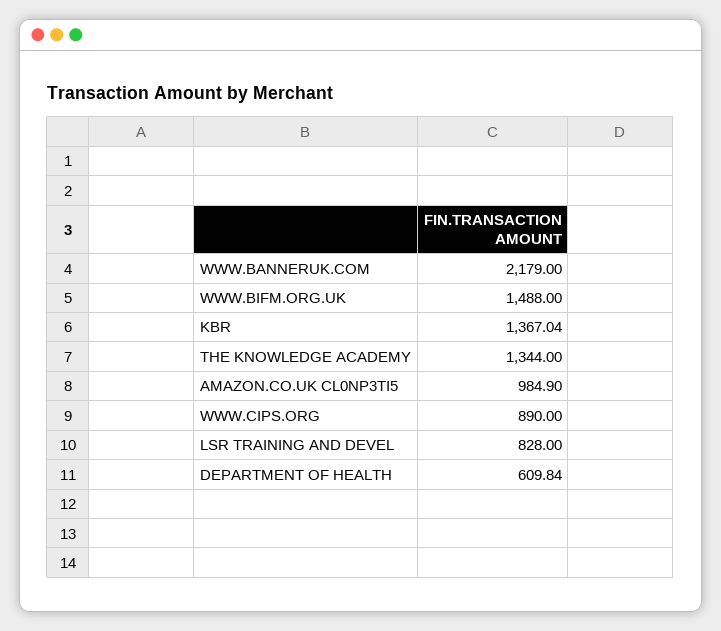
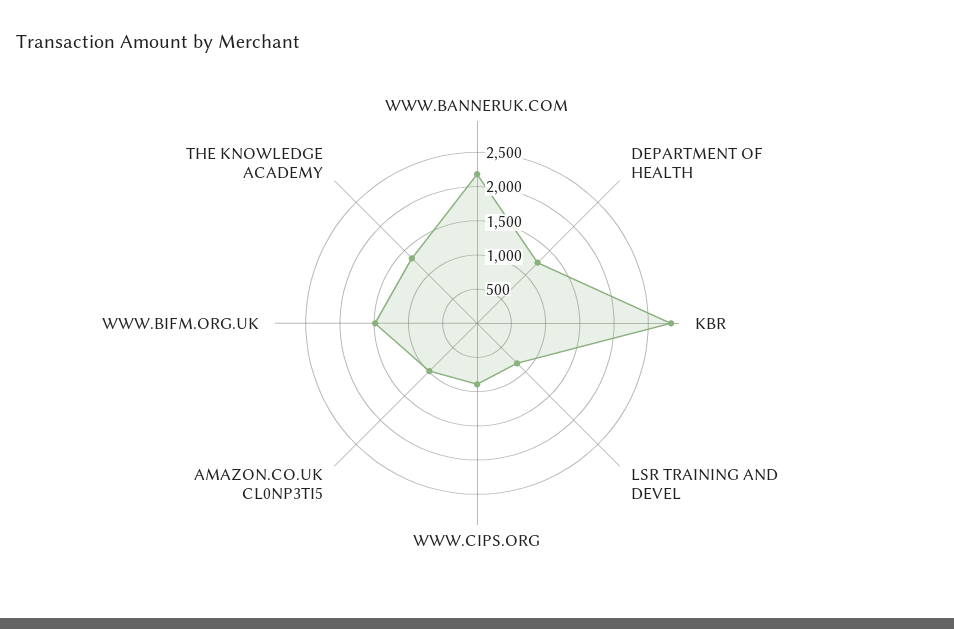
  {
    "WWW.BANNERUK.COM": 2179,
    "WWW.BIFM.ORG.UK": 1488,
-   "KBR": 1367.04,
+   "KBR": 2750,
    "THE KNOWLEDGE ACADEMY": 1344,
    "AMAZON.CO.UK CL0NP3TI5": 984.9,
    "WWW.CIPS.ORG": 890,
    "LSR TRAINING AND DEVEL": 828,
-   "DEPARTMENT OF HEALTH": 609.84
+   "DEPARTMENT OF HEALTH": 1250
  }

